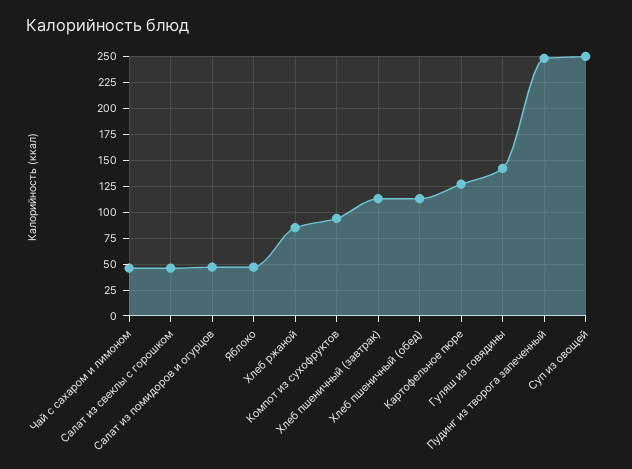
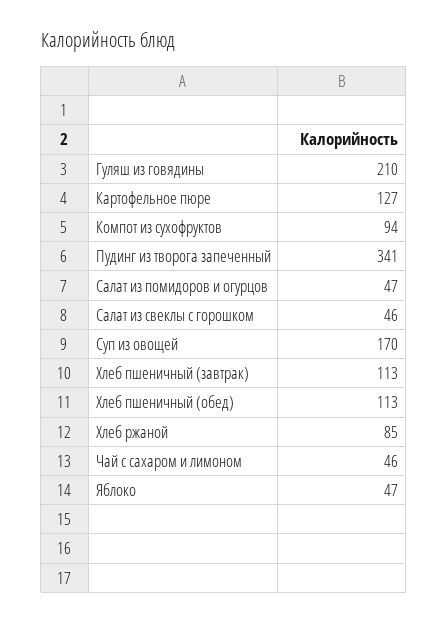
  {
    "Чай с сахаром и лимоном": 46,
    "Салат из свеклы с горошком": 46,
    "Салат из помидоров и огурцов": 47,
    "Яблоко": 47,
    "Хлеб ржаной": 85,
    "Компот из сухофруктов": 94,
    "Хлеб пшеничный (завтрак)": 113,
    "Хлеб пшеничный (обед)": 113,
    "Картофельное пюре": 127,
-   "Гуляш из говядины": 150,
+   "Гуляш из говядины": 210,
-   "Пудинг из творога запеченный": 250,
+   "Пудинг из творога запеченный": 341,
-   "Суп из овощей": 250
+   "Суп из овощей": 170
  }

